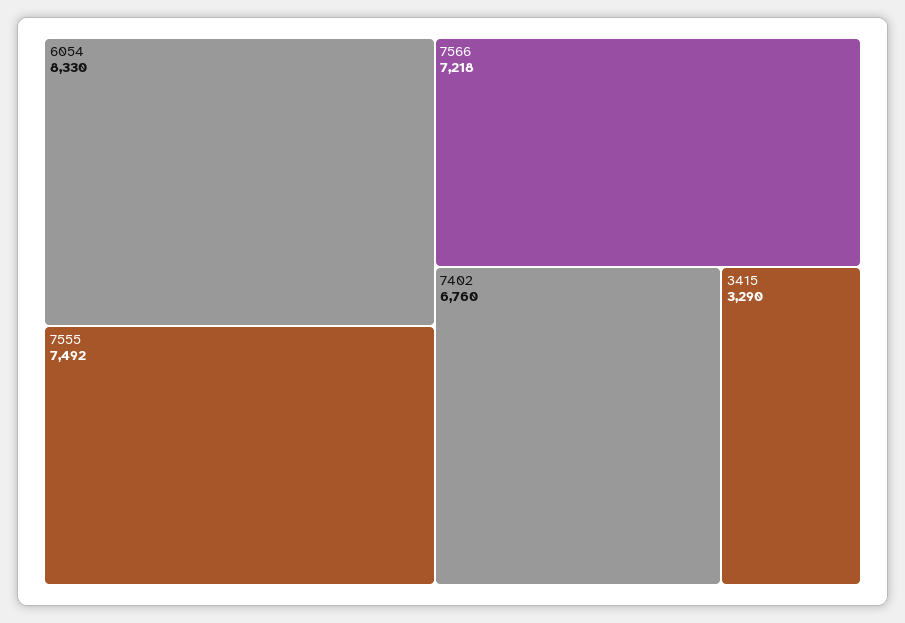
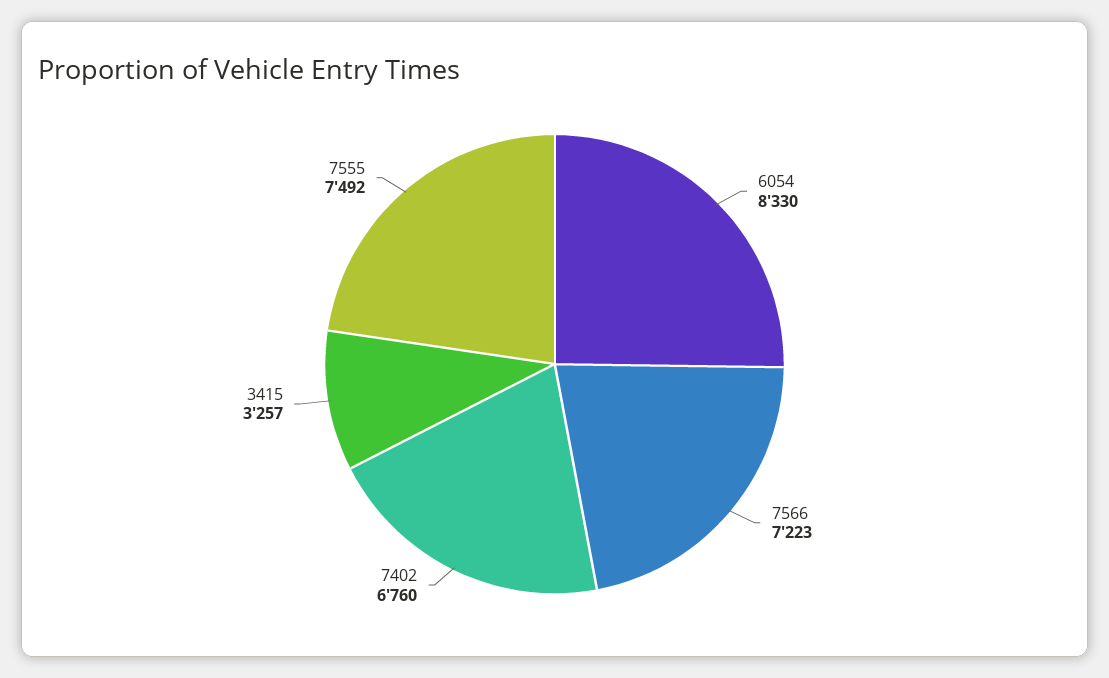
  {
    "6054": 8330,
    "7555": 7492,
-   "7566": 7218,
+   "7566": 7223,
    "7402": 6760,
-   "3415": 3290
+   "3415": 3257
  }

